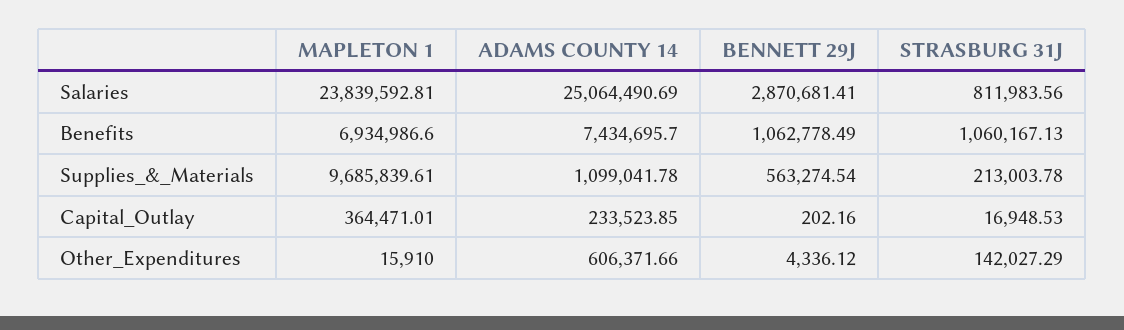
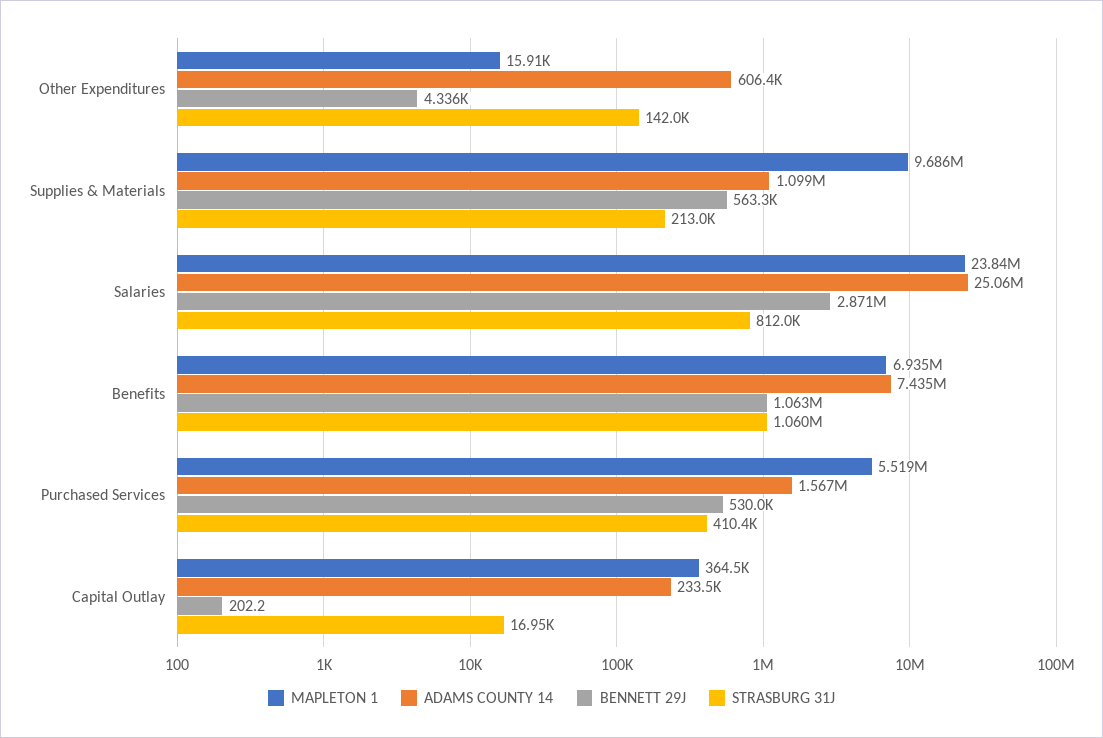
  {
    "MAPLETON 1": {
      "Salaries": 23839592.81,
      "Benefits": 6934986.6,
      "Supplies_&_Materials": 9685839.61,
      "Capital_Outlay": 364471.01,
-     "Other_Expenditures": 15910
+     "Other_Expenditures": 15910,
+     "Purchased Services": 5519000
    },
    "ADAMS COUNTY 14": {
      "Salaries": 25064490.69,
      "Benefits": 7434695.7,
      "Supplies_&_Materials": 1099041.78,
      "Capital_Outlay": 233523.85,
-     "Other_Expenditures": 606371.66
+     "Other_Expenditures": 606371.66,
+     "Purchased Services": 1567000
    },
    "BENNETT 29J": {
      "Salaries": 2870681.41,
      "Benefits": 1062778.49,
      "Supplies_&_Materials": 563274.54,
      "Capital_Outlay": 202.16,
-     "Other_Expenditures": 4336.12
+     "Other_Expenditures": 4336.12,
+     "Purchased Services": 530000
    },
    "STRASBURG 31J": {
      "Salaries": 811983.56,
      "Benefits": 1060167.13,
      "Supplies_&_Materials": 213003.78,
      "Capital_Outlay": 16948.53,
-     "Other_Expenditures": 142027.29
+     "Other_Expenditures": 142027.29,
+     "Purchased Services": 410400
    }
  }

